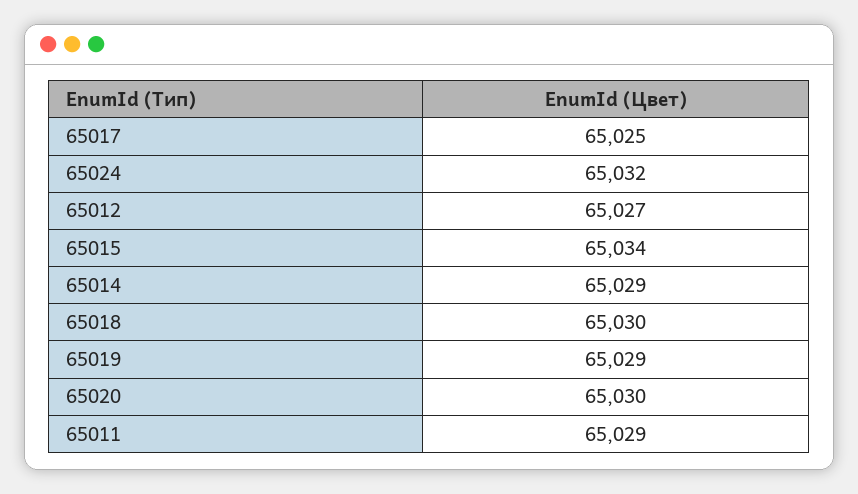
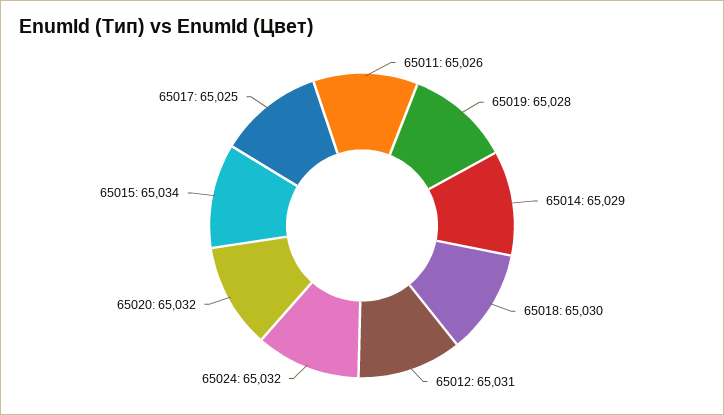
  {
    "65017": 65025,
    "65024": 65032,
-   "65012": 65027,
+   "65012": 65031,
    "65015": 65034,
    "65014": 65029,
    "65018": 65030,
-   "65019": 65029,
+   "65019": 65028,
-   "65020": 65030,
+   "65020": 65032,
-   "65011": 65029
+   "65011": 65026
  }

